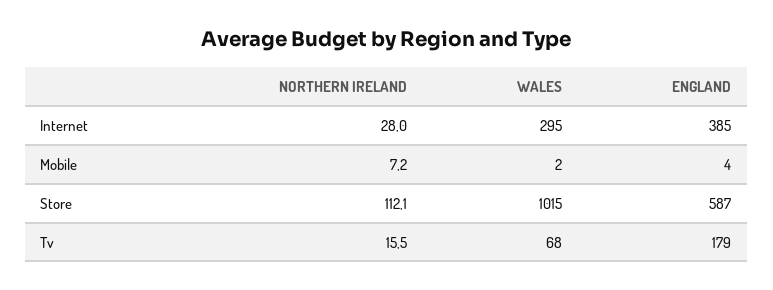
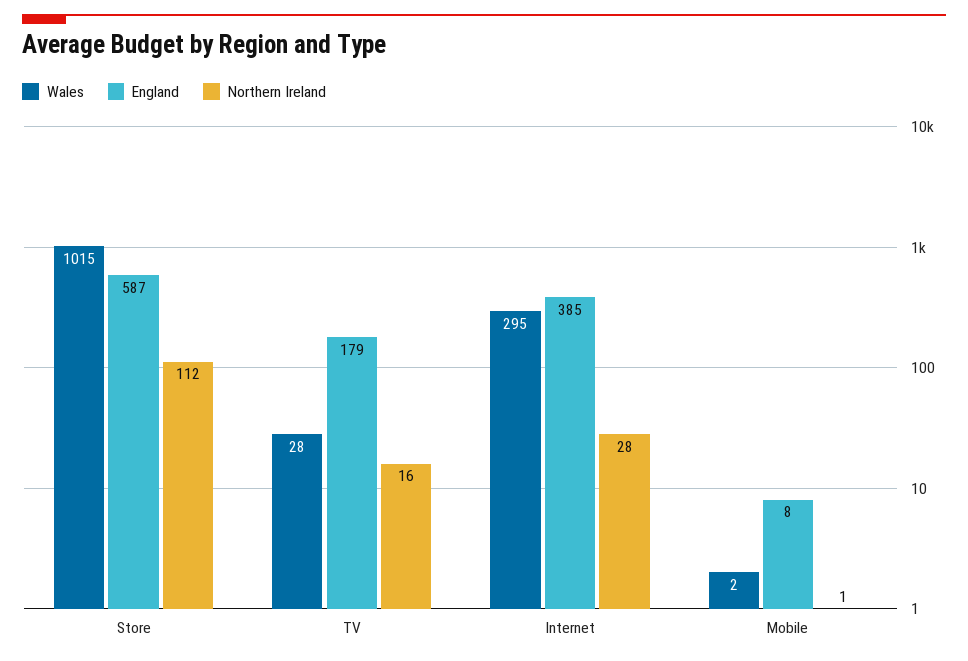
  {
    "NORTHERN IRELAND": {
      "Internet": 28,
-     "Mobile": 7.2,
+     "Mobile": 1,
      "Store": 112.1,
      "Tv": 15.5
    },
    "WALES": {
      "Internet": 295,
      "Mobile": 2,
      "Store": 1015,
-     "Tv": 68
+     "Tv": 28
    },
    "ENGLAND": {
      "Internet": 385,
-     "Mobile": 4,
+     "Mobile": 8,
      "Store": 587,
      "Tv": 179
    }
  }

